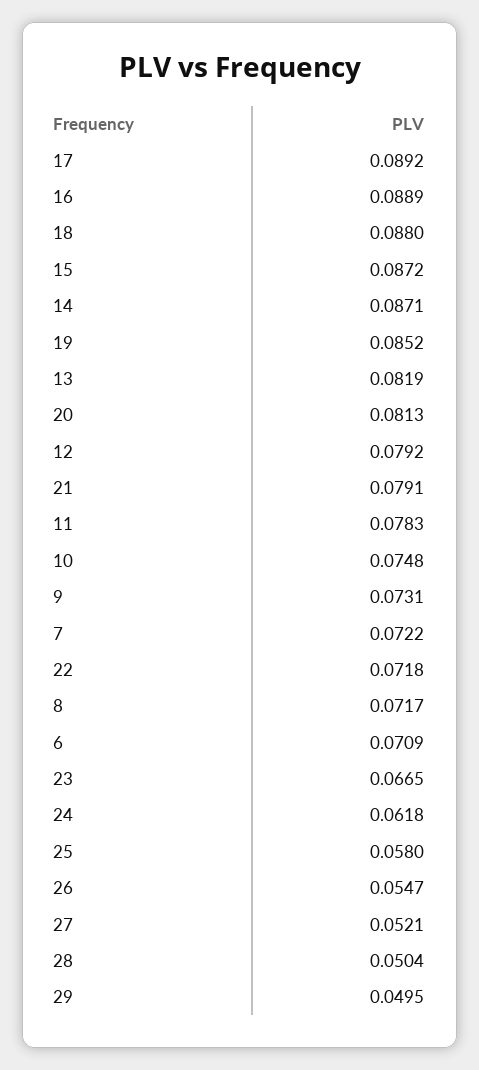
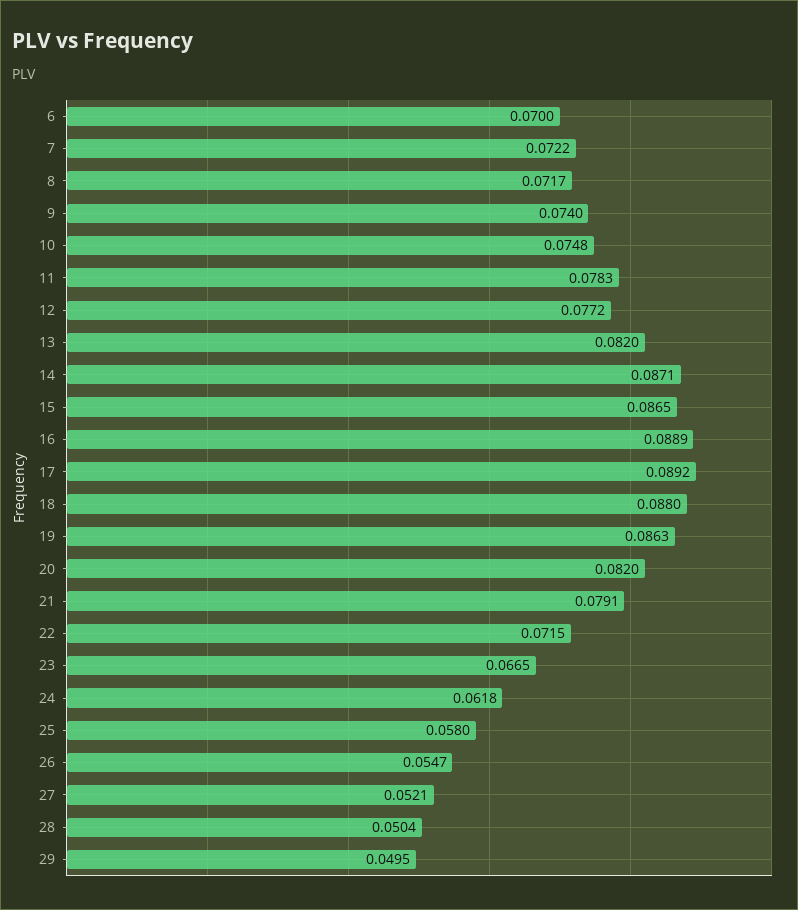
  {
    "17": 0.0892,
    "16": 0.0889,
    "18": 0.088,
-   "15": 0.0872,
+   "15": 0.0865,
    "14": 0.0871,
-   "19": 0.0852,
+   "19": 0.0863,
-   "13": 0.0819,
+   "13": 0.082,
-   "20": 0.0813,
+   "20": 0.082,
-   "12": 0.0792,
+   "12": 0.0772,
    "21": 0.0791,
    "11": 0.0783,
    "10": 0.0748,
-   "9": 0.0731,
+   "9": 0.074,
    "7": 0.0722,
-   "22": 0.0718,
+   "22": 0.0715,
    "8": 0.0717,
-   "6": 0.0709,
+   "6": 0.07,
    "23": 0.0665,
    "24": 0.0618,
    "25": 0.058,
    "26": 0.0547,
    "27": 0.0521,
    "28": 0.0504,
    "29": 0.0495
  }

